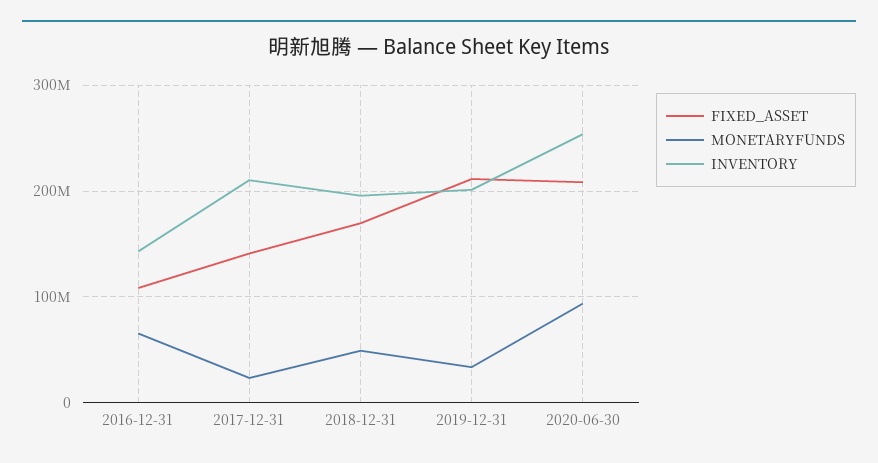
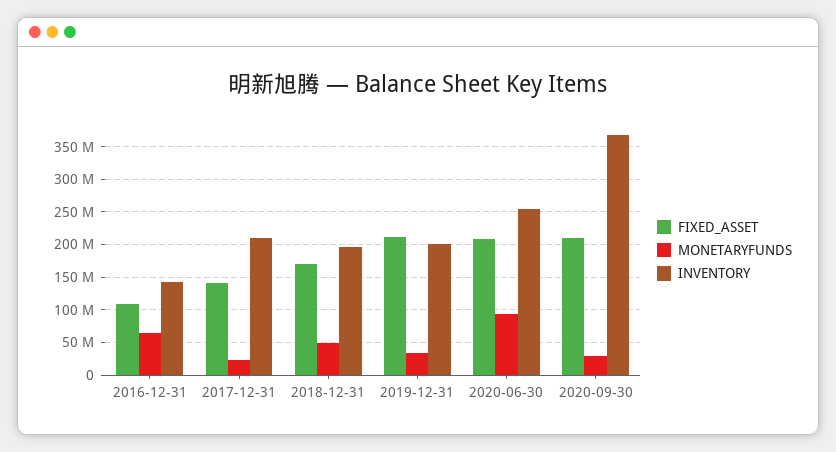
  {
    "FIXED_ASSET": {
      "2016-12-31": 110000000,
      "2017-12-31": 140000000,
      "2018-12-31": 170000000,
      "2019-12-31": 210000000,
-     "2020-06-30": 210000000
+     "2020-06-30": 210000000,
+     "2020-09-30": 210000000
    },
    "MONETARYFUNDS": {
      "2016-12-31": 70000000,
      "2017-12-31": 20000000,
      "2018-12-31": 50000000,
      "2019-12-31": 30000000,
-     "2020-06-30": 90000000
+     "2020-06-30": 90000000,
+     "2020-09-30": 30000000
    },
    "INVENTORY": {
      "2016-12-31": 140000000,
      "2017-12-31": 210000000,
      "2018-12-31": 200000000,
      "2019-12-31": 200000000,
-     "2020-06-30": 250000000
+     "2020-06-30": 250000000,
+     "2020-09-30": 370000000
    }
  }

